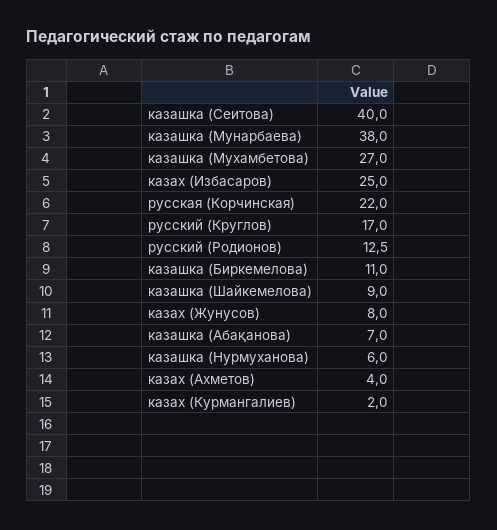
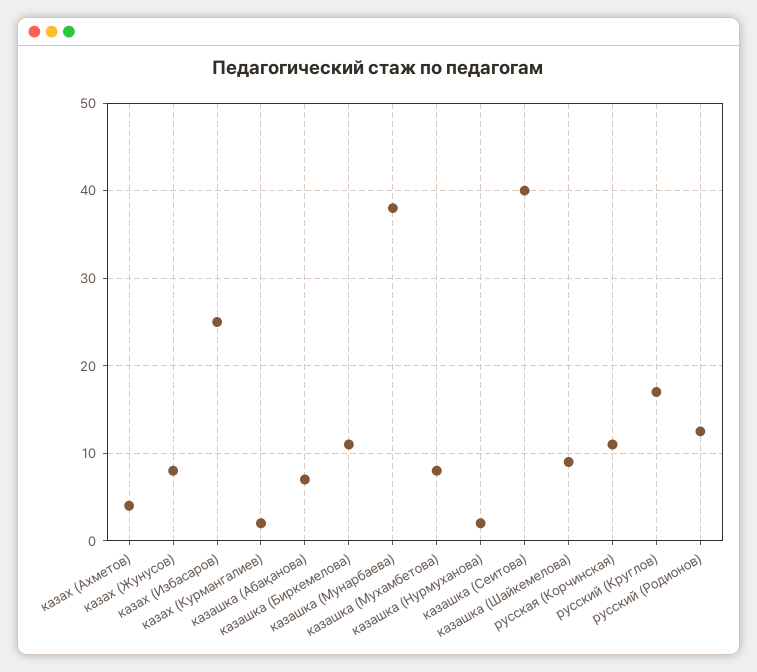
  {
    "казашка (Сеитова)": 40,
    "казашка (Мунарбаева)": 38,
-   "казашка (Мухамбетова)": 27,
+   "казашка (Мухамбетова)": 8,
    "казах (Избасаров)": 25,
-   "русская (Корчинская)": 22,
+   "русская (Корчинская)": 11,
    "русский (Круглов)": 17,
    "русский (Родионов)": 12.5,
    "казашка (Биркемелова)": 11,
    "казашка (Шайкемелова)": 9,
    "казах (Жунусов)": 8,
    "казашка (Абақанова)": 7,
-   "казашка (Нурмуханова)": 6,
+   "казашка (Нурмуханова)": 2,
    "казах (Ахметов)": 4,
    "казах (Курмангалиев)": 2
  }

